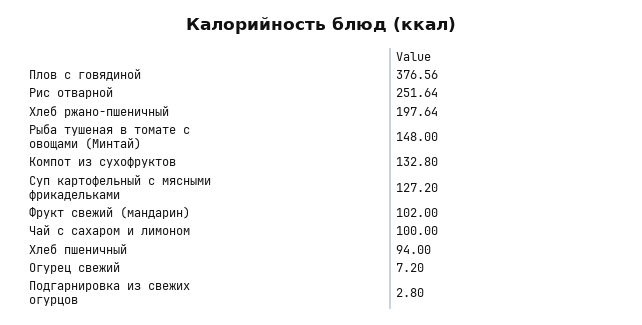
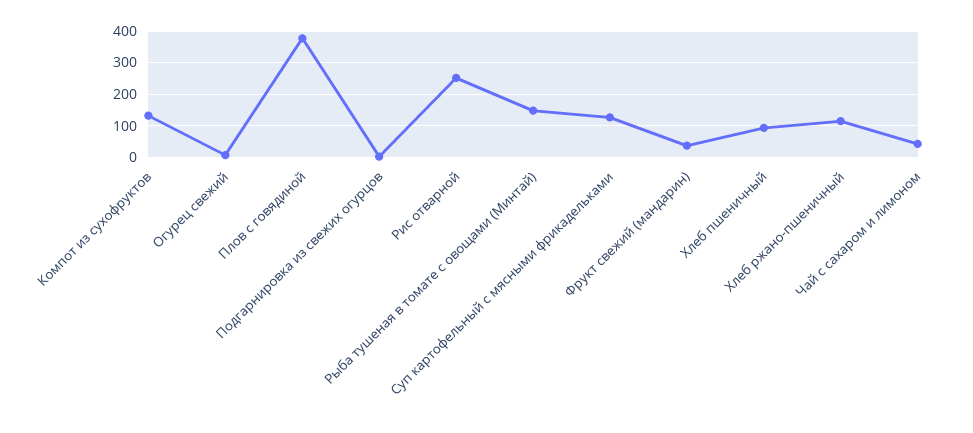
  {
    "Плов с говядиной": 376.56,
    "Рис отварной": 251.64,
-   "Хлеб ржано-пшеничный": 197.64,
+   "Хлеб ржано-пшеничный": 120,
    "Рыба тушеная в томате с овощами (Минтай)": 148,
    "Компот из сухофруктов": 132.8,
    "Суп картофельный с мясными фрикадельками": 127.2,
-   "Фрукт свежий (мандарин)": 102,
+   "Фрукт свежий (мандарин)": 40,
-   "Чай с сахаром и лимоном": 100,
+   "Чай с сахаром и лимоном": 40,
    "Хлеб пшеничный": 94,
    "Огурец свежий": 7.2,
    "Подгарнировка из свежих огурцов": 2.8
  }

